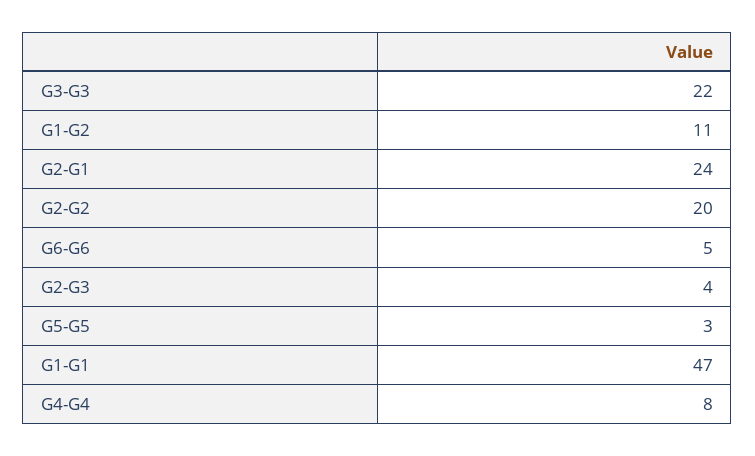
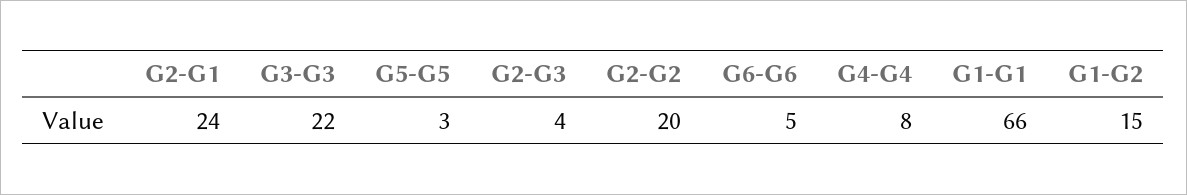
  {
    "G3-G3": 22,
-   "G1-G2": 11,
+   "G1-G2": 15,
    "G2-G1": 24,
    "G2-G2": 20,
    "G6-G6": 5,
    "G2-G3": 4,
    "G5-G5": 3,
-   "G1-G1": 47,
+   "G1-G1": 66,
    "G4-G4": 8
  }

